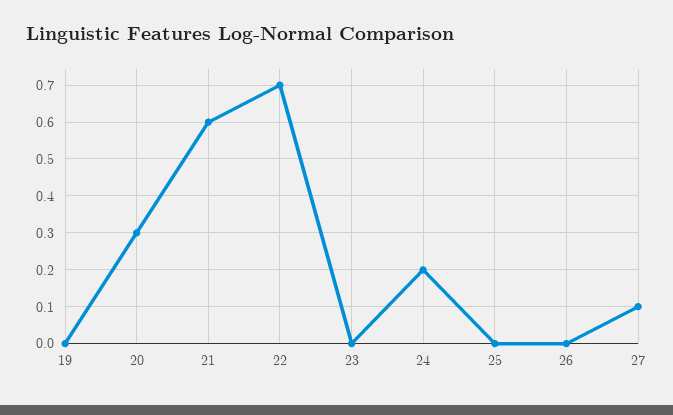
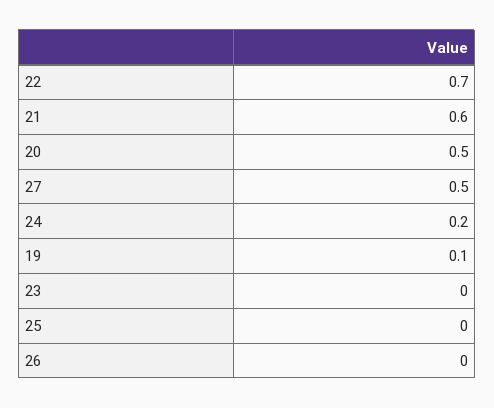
  {
-   "19": 0,
+   "19": 0.1,
-   "20": 0.3,
+   "20": 0.5,
    "21": 0.6,
    "22": 0.7,
    "23": 0,
    "24": 0.2,
    "25": 0,
    "26": 0,
-   "27": 0.1
+   "27": 0.5
  }

